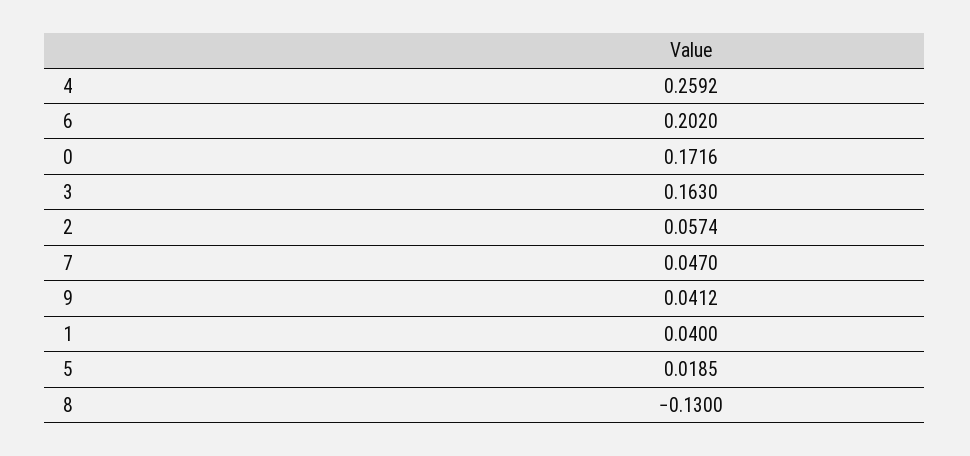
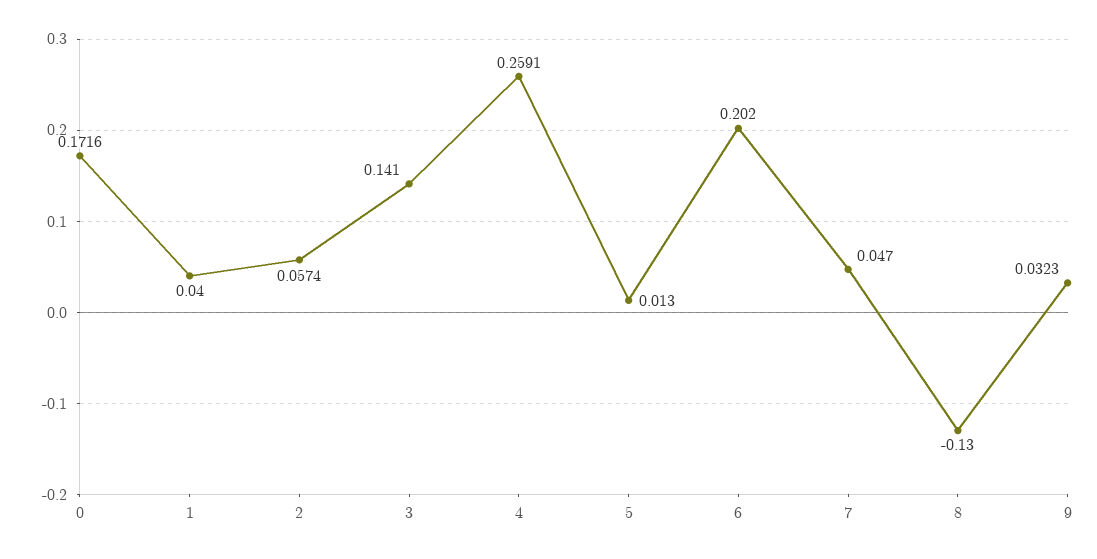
  {
-   "4": 0.2592,
+   "4": 0.2591,
    "6": 0.202,
    "0": 0.1716,
-   "3": 0.163,
+   "3": 0.141,
    "2": 0.0574,
    "7": 0.047,
-   "9": 0.0412,
+   "9": 0.0323,
    "1": 0.04,
-   "5": 0.0185,
+   "5": 0.013,
    "8": -0.13
  }

